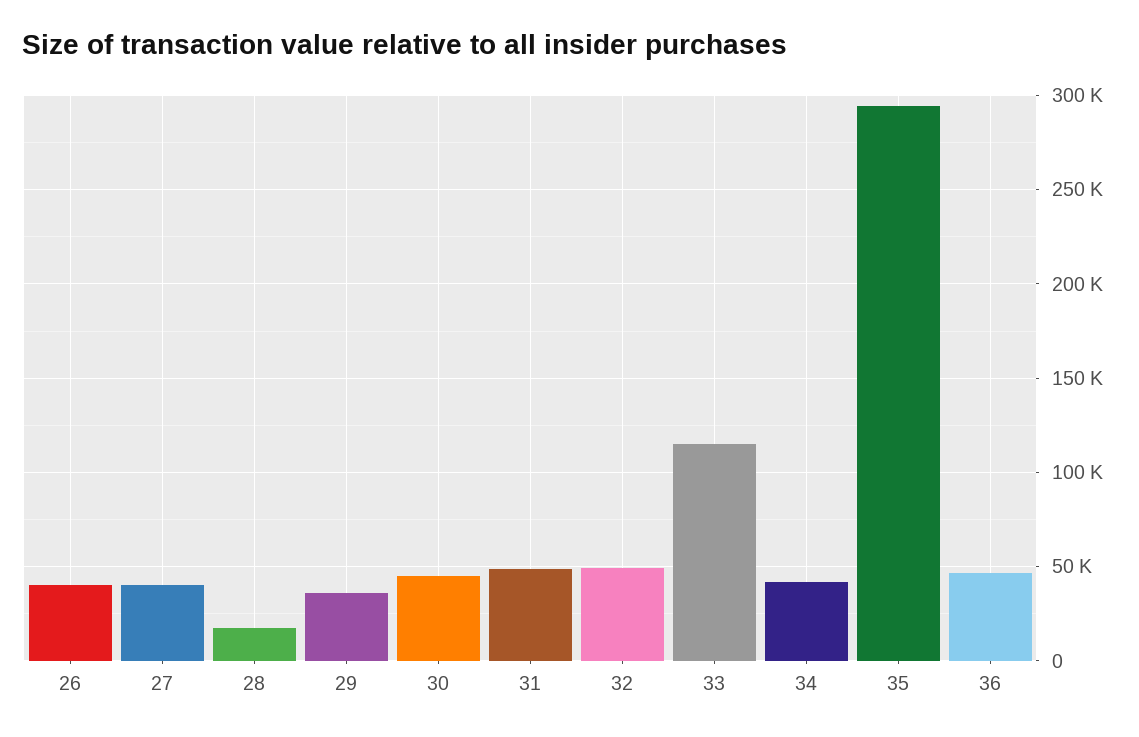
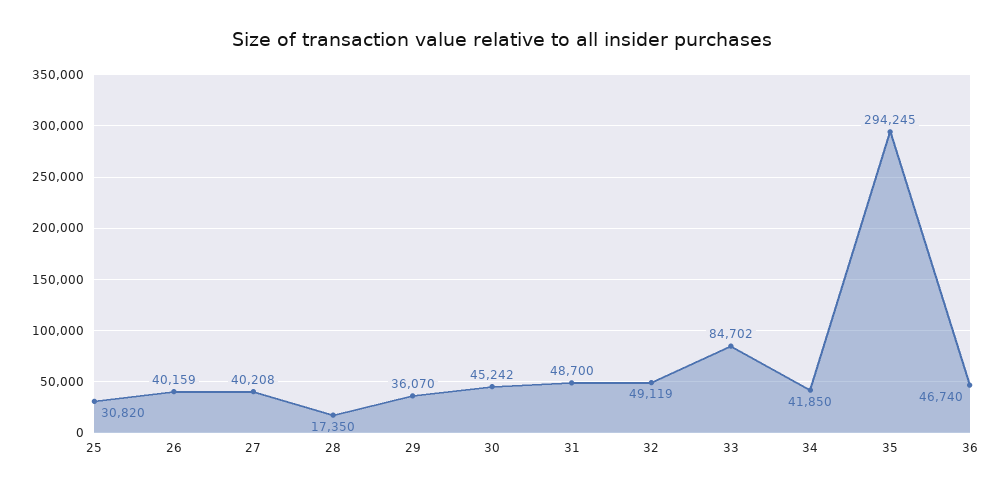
  {
    "26": 40159,
    "27": 40208,
    "28": 17350,
    "29": 36070,
    "30": 45242,
    "31": 48700,
    "32": 49119,
-   "33": 115000,
+   "33": 84702,
    "34": 41850,
    "35": 294245,
-   "36": 46740
+   "36": 46740,
+   "25": 30820
  }

